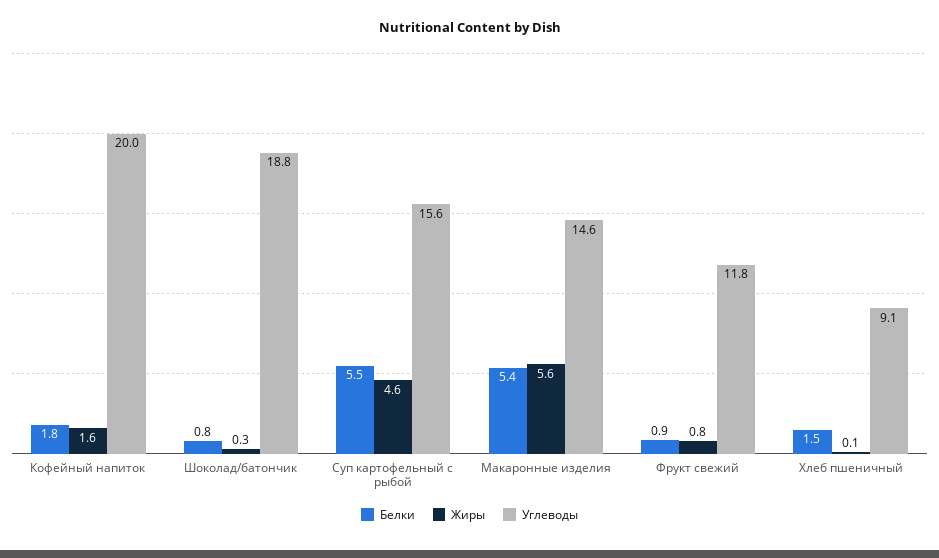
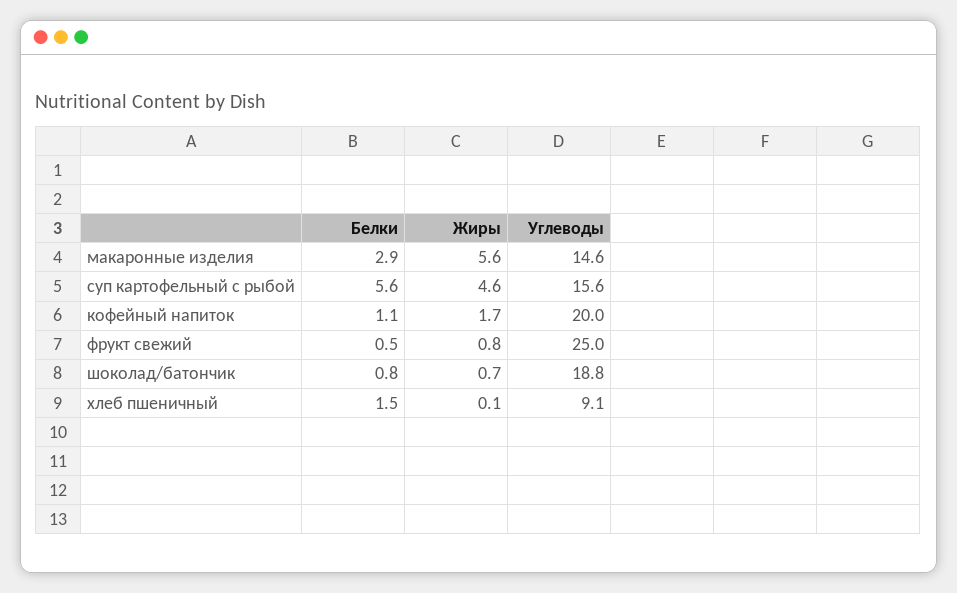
  {
    "Белки": {
-     "Кофейный напиток": 1.8,
+     "Кофейный напиток": 1.1,
      "Шоколад/батончик": 0.8,
-     "Суп картофельный с рыбой": 5.5,
+     "Суп картофельный с рыбой": 5.6,
-     "Макаронные изделия": 5.4,
+     "Макаронные изделия": 2.9,
-     "Фрукт свежий": 0.9,
+     "Фрукт свежий": 0.5,
      "Хлеб пшеничный": 1.5
    },
    "Жиры": {
-     "Кофейный напиток": 1.6,
+     "Кофейный напиток": 1.7,
-     "Шоколад/батончик": 0.3,
+     "Шоколад/батончик": 0.7,
      "Суп картофельный с рыбой": 4.6,
      "Макаронные изделия": 5.6,
      "Фрукт свежий": 0.8,
      "Хлеб пшеничный": 0.1
    },
    "Углеводы": {
      "Кофейный напиток": 20,
      "Шоколад/батончик": 18.8,
      "Суп картофельный с рыбой": 15.6,
      "Макаронные изделия": 14.6,
-     "Фрукт свежий": 11.8,
+     "Фрукт свежий": 25,
      "Хлеб пшеничный": 9.1
    }
  }

